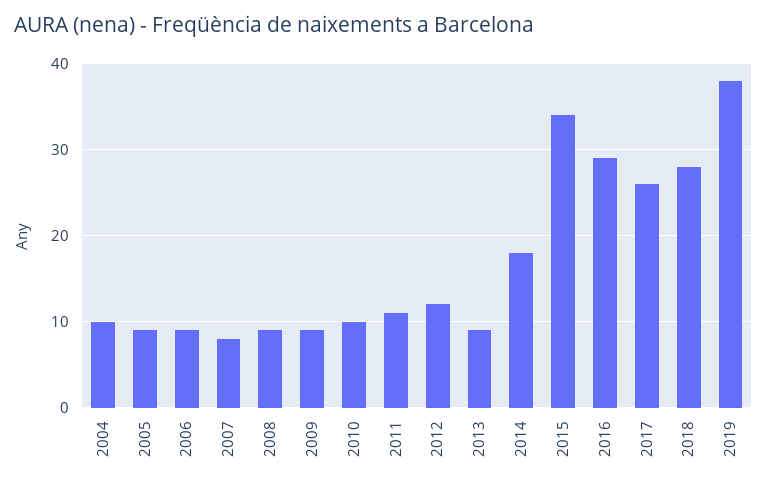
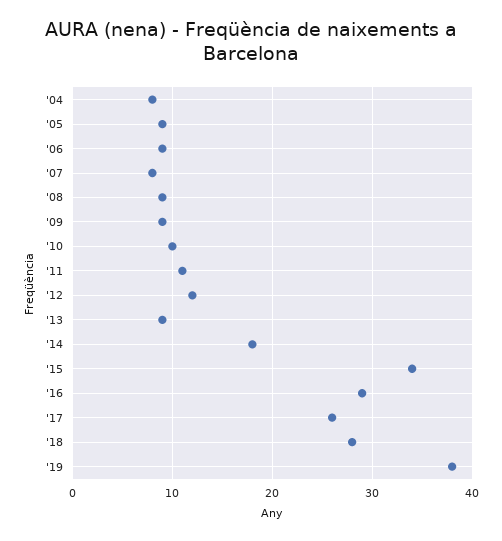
  {
-   "2004": 10,
+   "2004": 8,
    "2005": 9,
    "2006": 9,
    "2007": 8,
    "2008": 9,
    "2009": 9,
    "2010": 10,
    "2011": 11,
    "2012": 12,
    "2013": 9,
    "2014": 18,
    "2015": 34,
    "2016": 29,
    "2017": 26,
    "2018": 28,
    "2019": 38
  }

